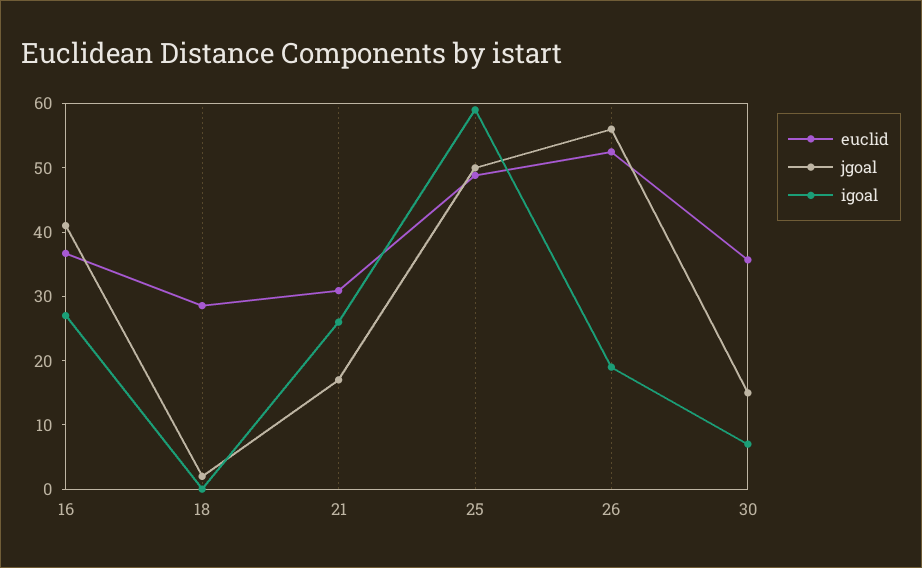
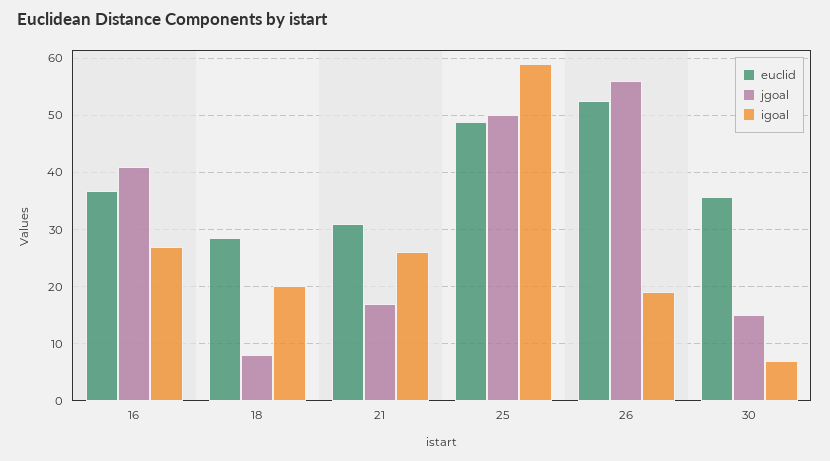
  {
    "euclid": {
      "16": 36,
      "18": 28,
      "21": 30,
      "25": 48,
      "26": 52,
      "30": 36
    },
    "jgoal": {
      "16": 42,
-     "18": 2,
+     "18": 8,
      "21": 18,
      "25": 50,
      "26": 56,
      "30": 16
    },
    "igoal": {
      "16": 28,
-     "18": 0,
+     "18": 20,
      "21": 26,
      "25": 60,
      "26": 20,
      "30": 8
    }
  }

